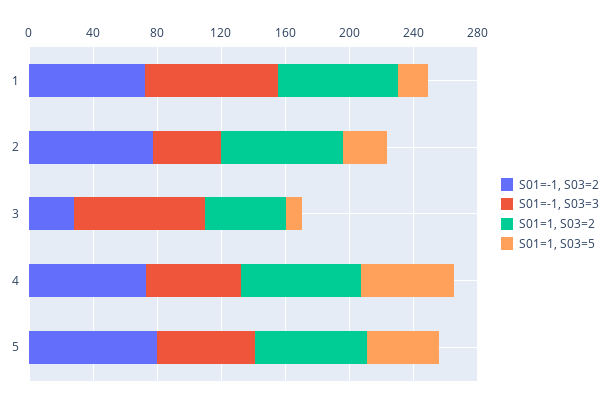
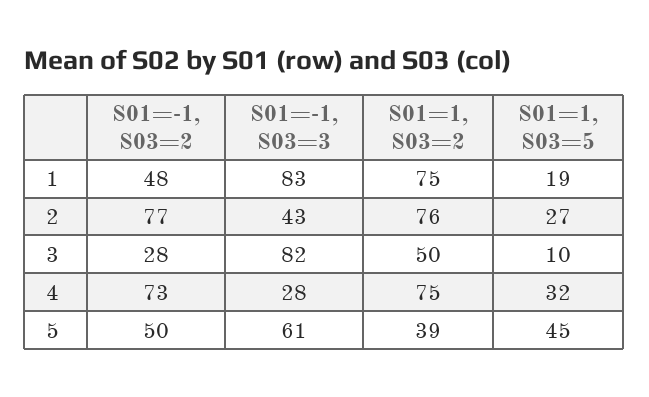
  {
    "S01=-1, S03=2": {
-     "1": 70,
+     "1": 48,
      "2": 77,
      "3": 28,
      "4": 73,
-     "5": 80
+     "5": 50
    },
    "S01=-1, S03=3": {
      "1": 83,
      "2": 43,
      "3": 82,
-     "4": 60,
+     "4": 28,
      "5": 61
    },
    "S01=1, S03=2": {
      "1": 75,
      "2": 76,
      "3": 50,
      "4": 75,
-     "5": 70
+     "5": 39
    },
    "S01=1, S03=5": {
      "1": 19,
      "2": 27,
      "3": 10,
-     "4": 60,
+     "4": 32,
      "5": 45
    }
  }

